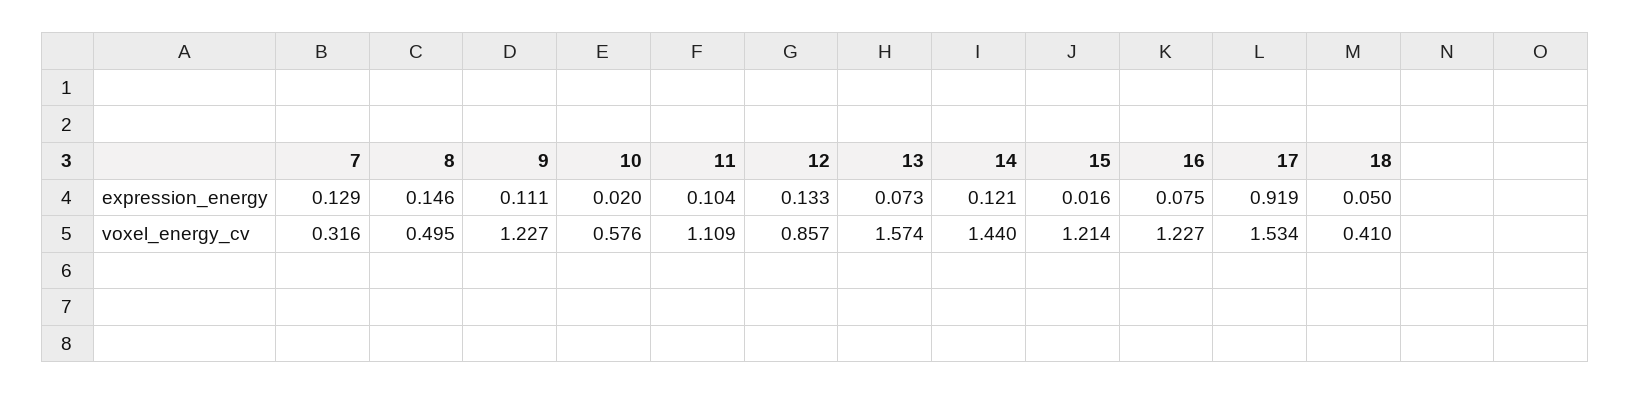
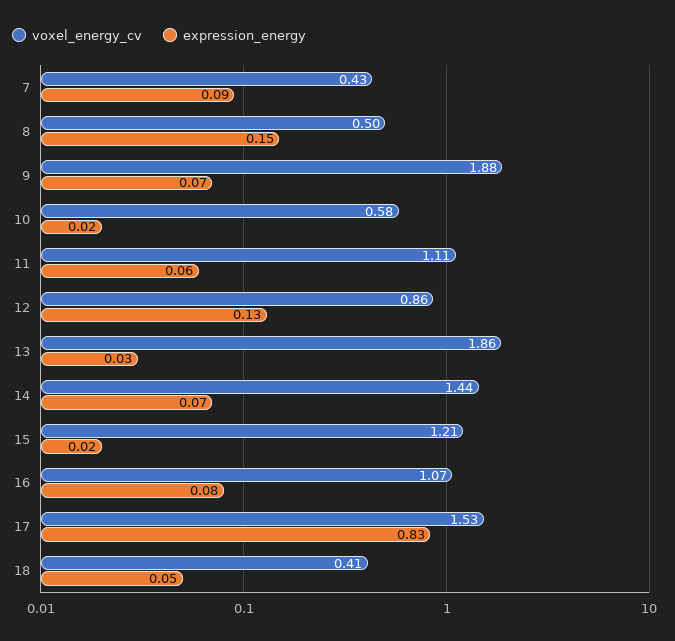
  {
    "expression_energy": {
-     "7": 0.129,
+     "7": 0.09,
      "8": 0.146,
-     "9": 0.111,
+     "9": 0.07,
      "10": 0.02,
-     "11": 0.104,
+     "11": 0.06,
      "12": 0.133,
-     "13": 0.073,
+     "13": 0.03,
-     "14": 0.121,
+     "14": 0.07,
      "15": 0.016,
      "16": 0.075,
-     "17": 0.919,
+     "17": 0.83,
      "18": 0.05
    },
    "voxel_energy_cv": {
-     "7": 0.316,
+     "7": 0.43,
      "8": 0.495,
-     "9": 1.227,
+     "9": 1.88,
      "10": 0.576,
      "11": 1.109,
      "12": 0.857,
-     "13": 1.574,
+     "13": 1.86,
      "14": 1.44,
      "15": 1.214,
-     "16": 1.227,
+     "16": 1.07,
      "17": 1.534,
      "18": 0.41
    }
  }

